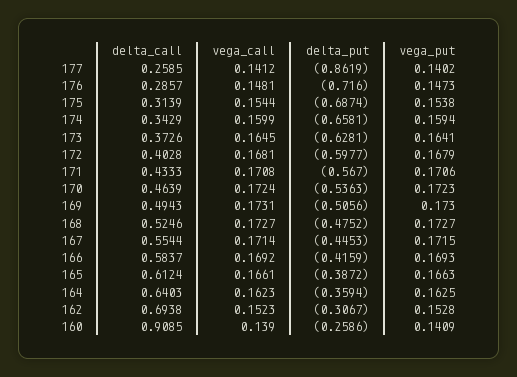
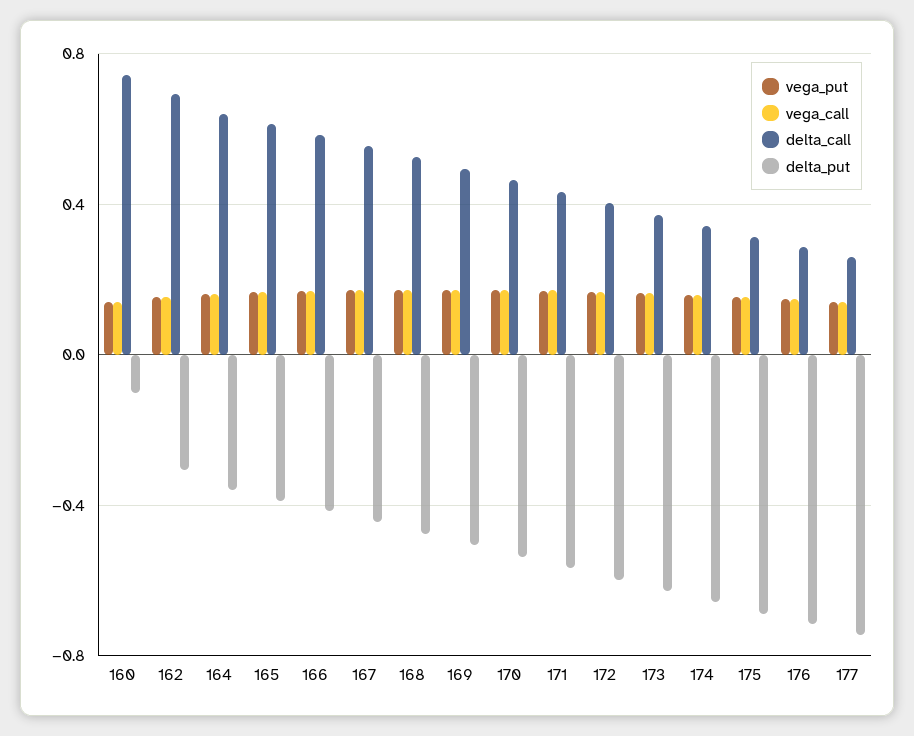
  {
    "delta_call": {
      "177": 0.2585,
      "176": 0.2857,
      "175": 0.3139,
      "174": 0.3429,
      "173": 0.3726,
      "172": 0.4028,
      "171": 0.4333,
      "170": 0.4639,
      "169": 0.4943,
      "168": 0.5246,
      "167": 0.5544,
      "166": 0.5837,
      "165": 0.6124,
      "164": 0.6403,
      "162": 0.6938,
-     "160": 0.9085
+     "160": 0.75
    },
    "vega_call": {
      "177": 0.1412,
      "176": 0.1481,
      "175": 0.1544,
      "174": 0.1599,
      "173": 0.1645,
      "172": 0.1681,
      "171": 0.1708,
      "170": 0.1724,
      "169": 0.1731,
      "168": 0.1727,
      "167": 0.1714,
      "166": 0.1692,
      "165": 0.1661,
      "164": 0.1623,
      "162": 0.1523,
      "160": 0.139
    },
    "delta_put": {
-     "177": -0.8619,
+     "177": -0.75,
      "176": -0.716,
      "175": -0.6874,
      "174": -0.6581,
      "173": -0.6281,
      "172": -0.5977,
      "171": -0.567,
      "170": -0.5363,
      "169": -0.5056,
      "168": -0.4752,
      "167": -0.4453,
      "166": -0.4159,
      "165": -0.3872,
      "164": -0.3594,
      "162": -0.3067,
-     "160": -0.2586
+     "160": -0.1
    },
    "vega_put": {
      "177": 0.1402,
      "176": 0.1473,
      "175": 0.1538,
      "174": 0.1594,
      "173": 0.1641,
      "172": 0.1679,
      "171": 0.1706,
      "170": 0.1723,
      "169": 0.173,
      "168": 0.1727,
      "167": 0.1715,
      "166": 0.1693,
      "165": 0.1663,
      "164": 0.1625,
      "162": 0.1528,
      "160": 0.1409
    }
  }

